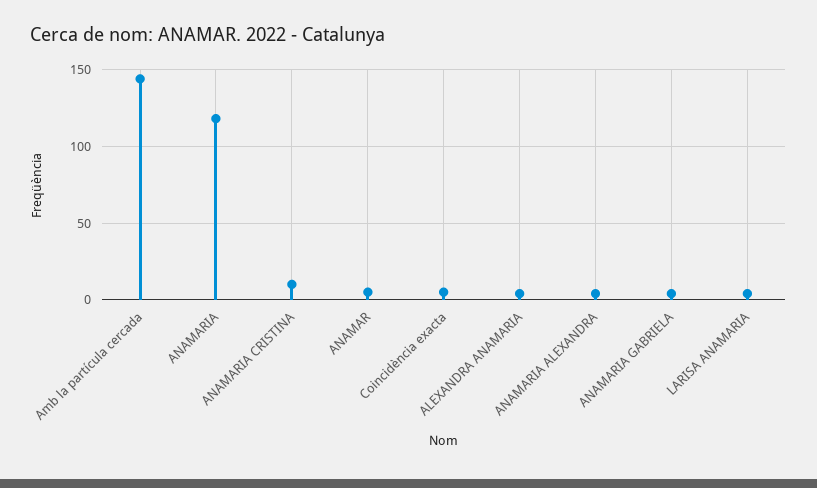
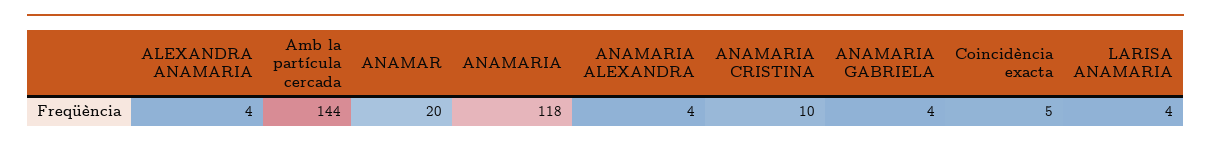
  {
    "Amb la partícula cercada": 144,
    "ANAMARIA": 118,
    "ANAMARIA CRISTINA": 10,
-   "ANAMAR": 5,
+   "ANAMAR": 20,
    "Coincidència exacta": 5,
    "ALEXANDRA ANAMARIA": 4,
    "ANAMARIA ALEXANDRA": 4,
    "ANAMARIA GABRIELA": 4,
    "LARISA ANAMARIA": 4
  }

